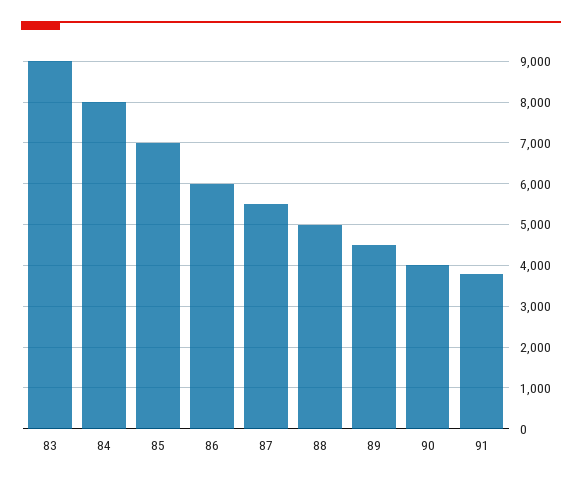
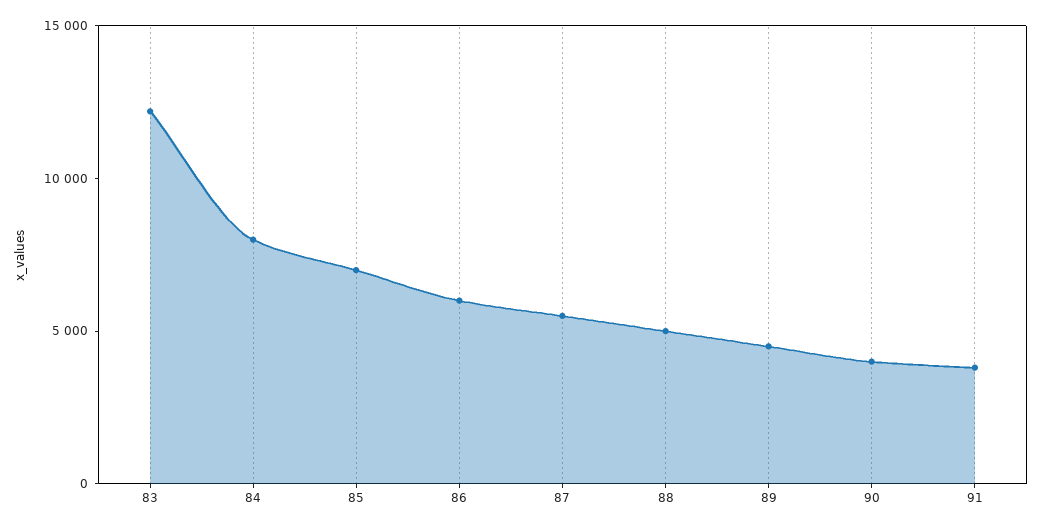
  {
-   "83": 9000,
+   "83": 12000,
    "84": 8000,
    "85": 7000,
    "86": 6000,
    "87": 5600,
    "88": 5000,
    "89": 4600,
    "90": 4000,
    "91": 3800
  }

